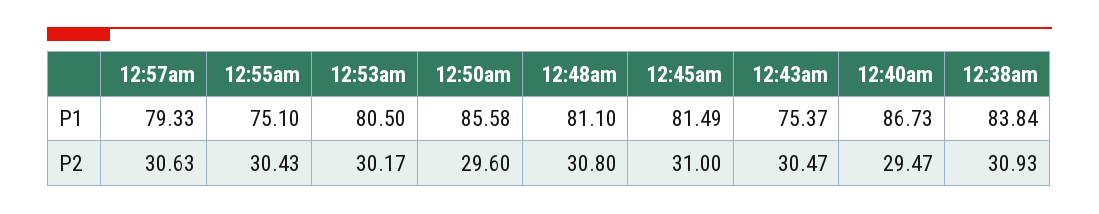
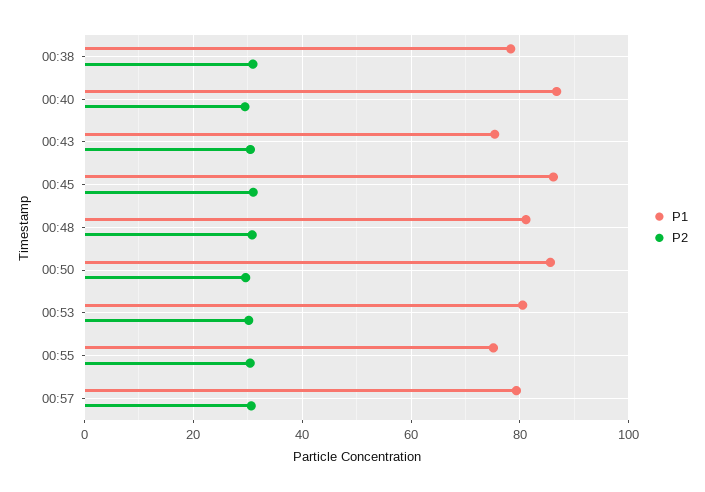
  {
    "P1": {
      "12:57am": 79.33,
      "12:55am": 75.1,
      "12:53am": 80.5,
      "12:50am": 85.58,
      "12:48am": 81.1,
-     "12:45am": 81.49,
+     "12:45am": 86,
      "12:43am": 75.37,
      "12:40am": 86.73,
-     "12:38am": 83.84
+     "12:38am": 78
    },
    "P2": {
      "12:57am": 30.63,
      "12:55am": 30.43,
      "12:53am": 30.17,
      "12:50am": 29.6,
      "12:48am": 30.8,
      "12:45am": 31,
      "12:43am": 30.47,
      "12:40am": 29.47,
      "12:38am": 30.93
    }
  }

